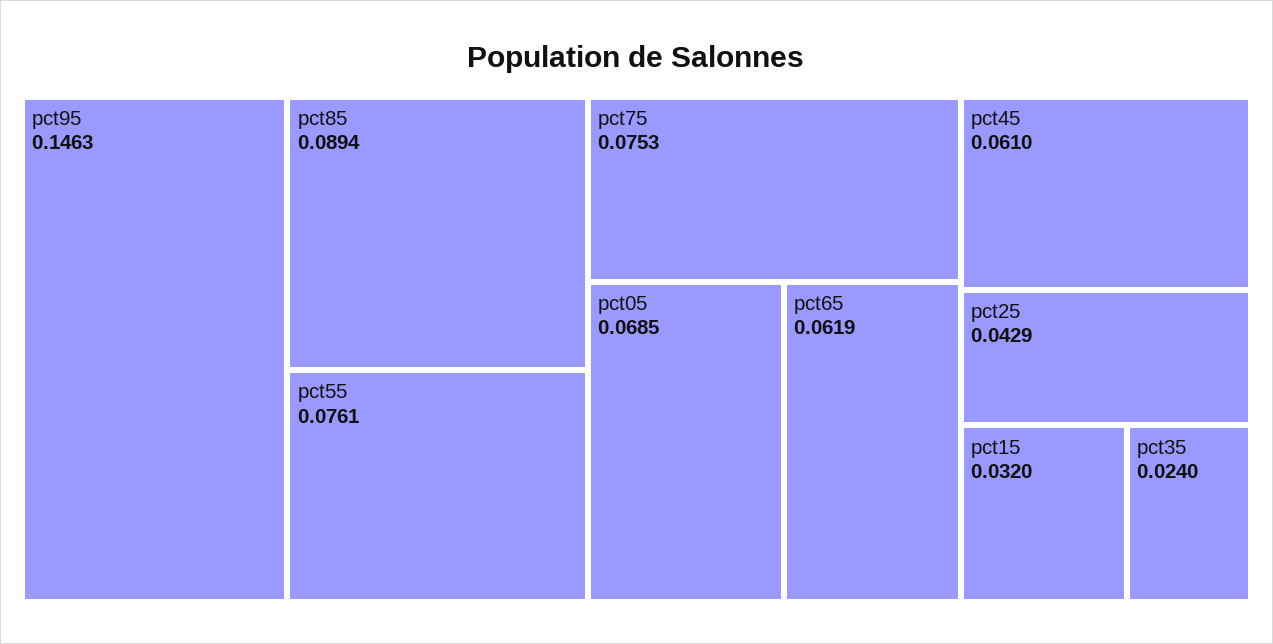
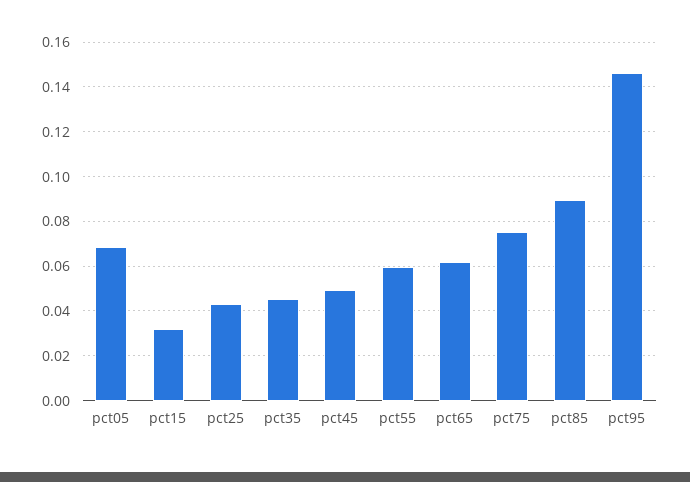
  {
    "pct95": 0.1463,
    "pct85": 0.0894,
-   "pct55": 0.0761,
+   "pct55": 0.06,
    "pct75": 0.0753,
    "pct05": 0.0685,
    "pct65": 0.0619,
-   "pct45": 0.061,
+   "pct45": 0.05,
    "pct25": 0.0429,
    "pct15": 0.032,
-   "pct35": 0.024
+   "pct35": 0.045
  }

